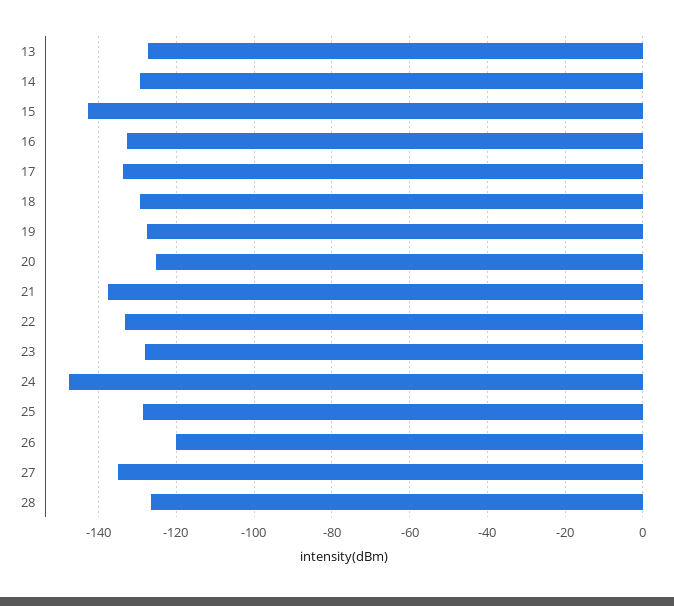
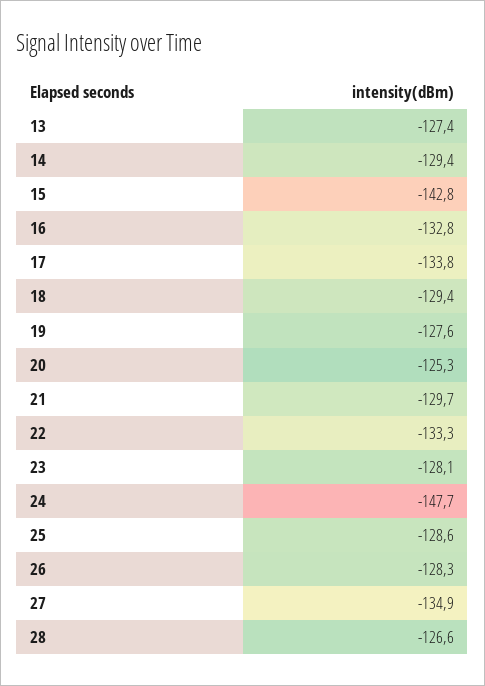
  {
    "13": -127.4,
    "14": -129.4,
    "15": -142.8,
    "16": -132.8,
    "17": -133.8,
    "18": -129.4,
    "19": -127.6,
    "20": -125.3,
-   "21": -138,
+   "21": -129.7,
    "22": -133.3,
    "23": -128.1,
    "24": -147.7,
    "25": -128.6,
-   "26": -120,
+   "26": -128.3,
    "27": -134.9,
    "28": -126.6
  }

